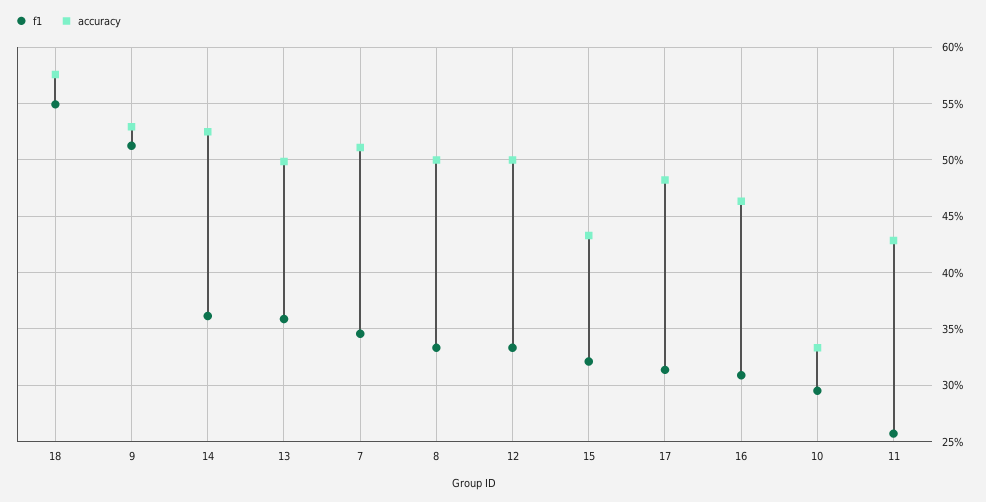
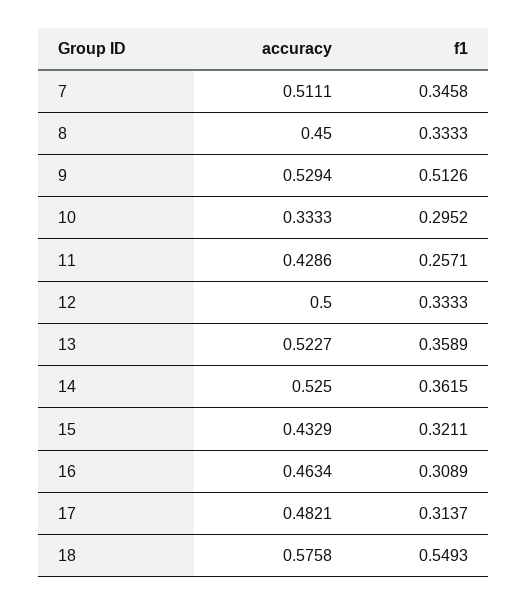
  {
    "f1": {
      "18": 0.5493,
      "9": 0.5126,
      "14": 0.3615,
      "13": 0.3589,
      "7": 0.3458,
      "8": 0.3333,
      "12": 0.3333,
      "15": 0.3211,
      "17": 0.3137,
      "16": 0.3089,
      "10": 0.2952,
      "11": 0.2571
    },
    "accuracy": {
      "18": 0.5758,
      "9": 0.5294,
      "14": 0.525,
-     "13": 0.5,
+     "13": 0.5227,
      "7": 0.5111,
-     "8": 0.5,
+     "8": 0.45,
      "12": 0.5,
      "15": 0.4329,
      "17": 0.4821,
      "16": 0.4634,
      "10": 0.3333,
      "11": 0.4286
    }
  }

